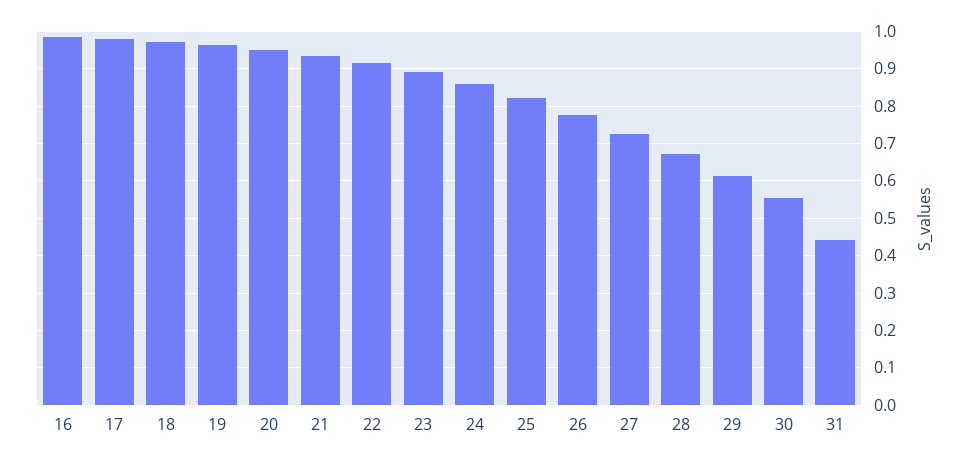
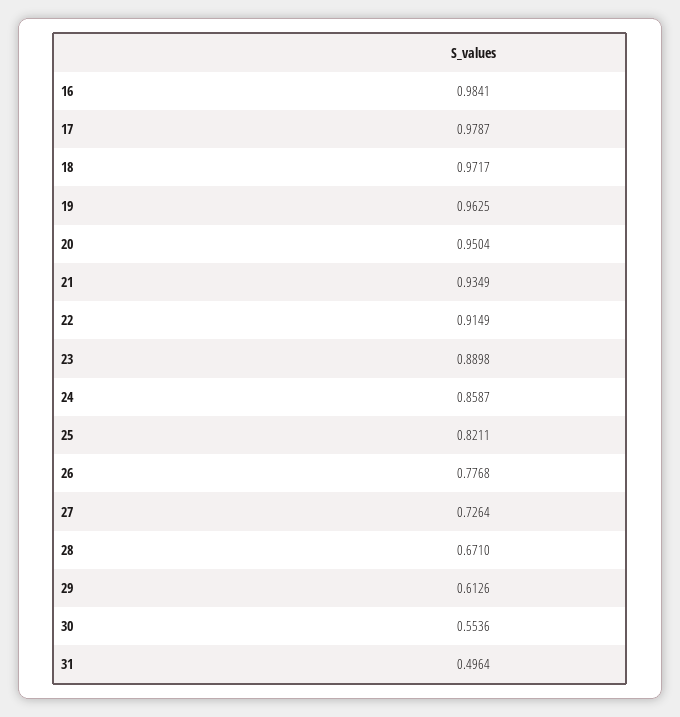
  {
    "16": 0.9841,
    "17": 0.9787,
    "18": 0.9717,
    "19": 0.9625,
    "20": 0.9504,
    "21": 0.9349,
    "22": 0.9149,
    "23": 0.8898,
    "24": 0.8587,
    "25": 0.8211,
    "26": 0.7768,
    "27": 0.7264,
    "28": 0.671,
    "29": 0.6126,
    "30": 0.5536,
-   "31": 0.44
+   "31": 0.4964
  }

